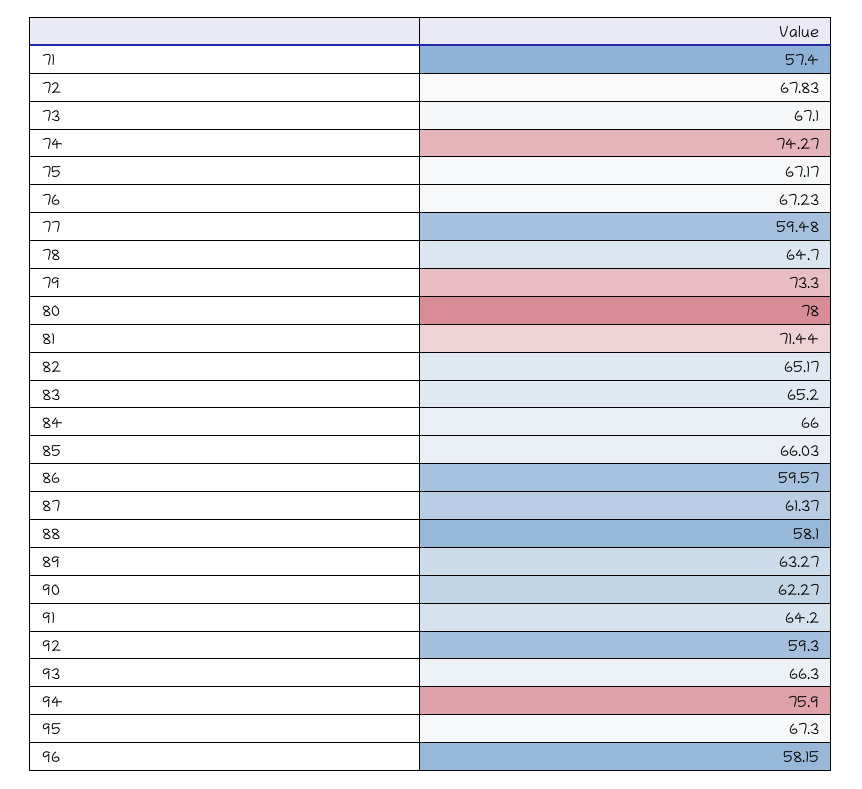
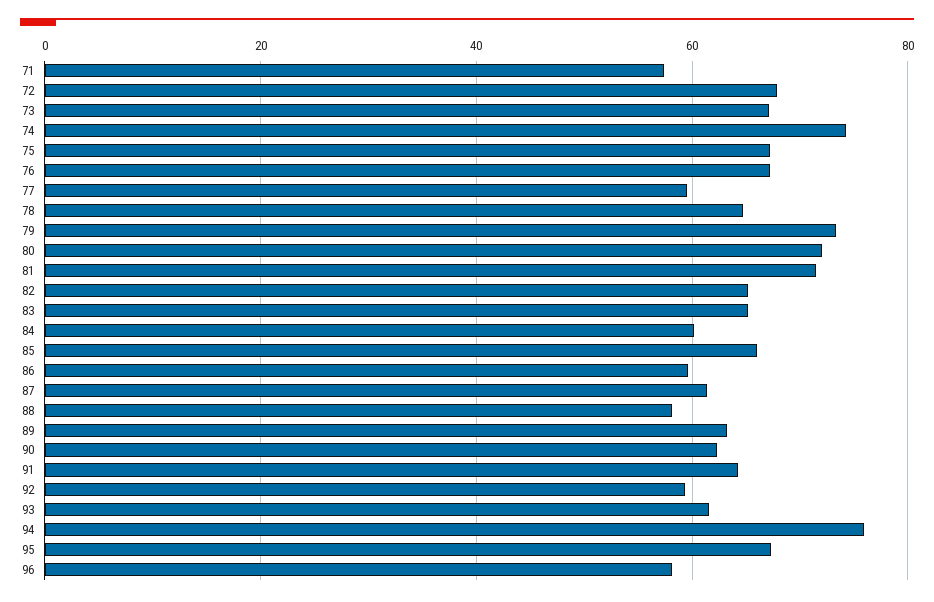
  {
    "71": 57.4,
    "72": 67.83,
    "73": 67.1,
    "74": 74.27,
    "75": 67.17,
    "76": 67.23,
    "77": 59.48,
    "78": 64.7,
    "79": 73.3,
-   "80": 78,
+   "80": 72,
    "81": 71.44,
    "82": 65.17,
    "83": 65.2,
-   "84": 66,
+   "84": 60,
    "85": 66.03,
    "86": 59.57,
    "87": 61.37,
    "88": 58.1,
    "89": 63.27,
    "90": 62.27,
    "91": 64.2,
    "92": 59.3,
-   "93": 66.3,
+   "93": 62,
    "94": 75.9,
    "95": 67.3,
    "96": 58.15
  }

